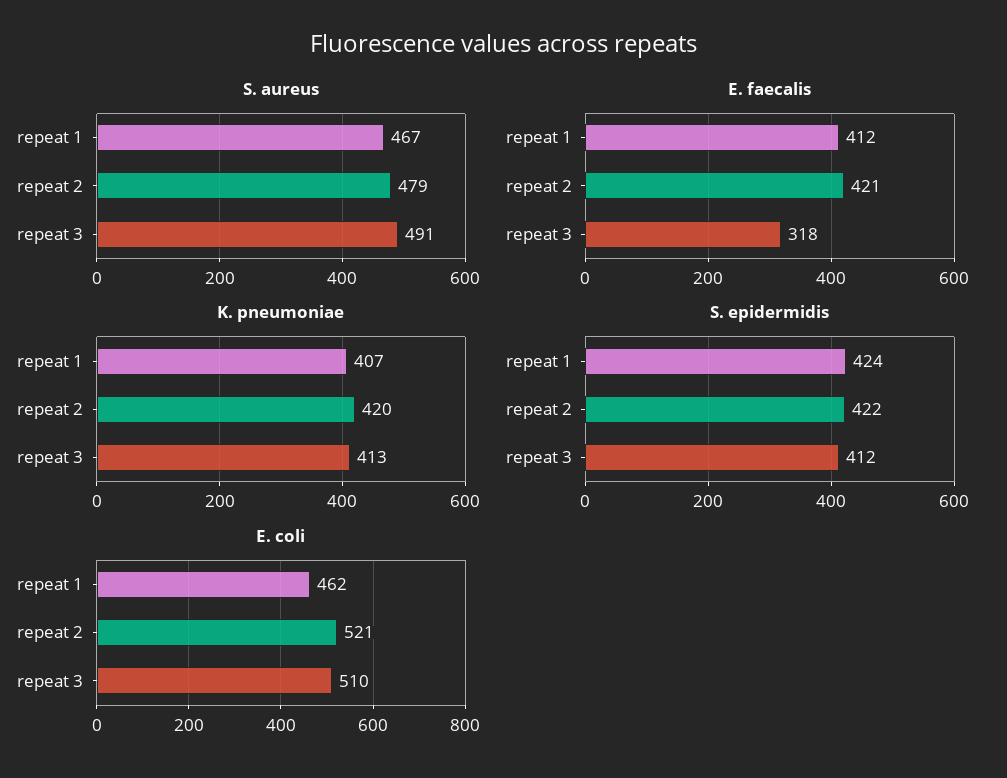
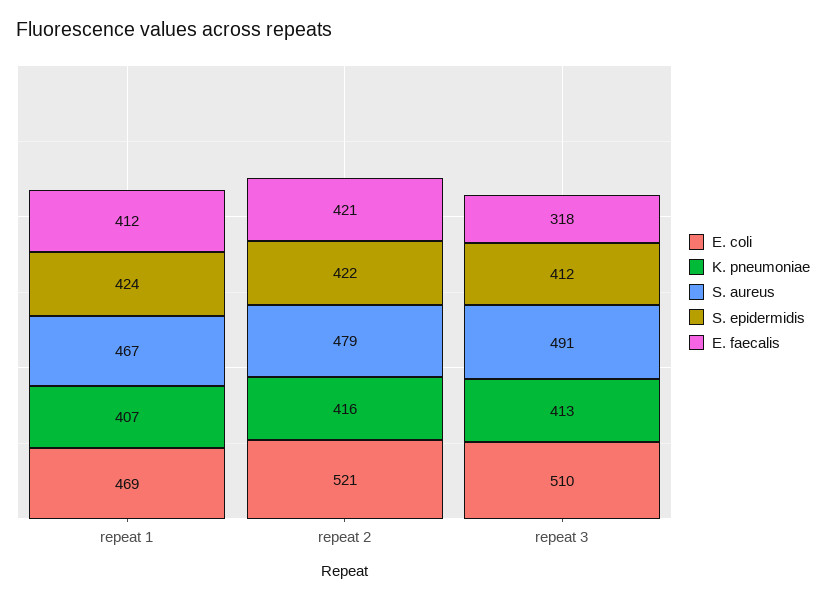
  {
    "S. aureus": {
      "repeat 1": 467,
      "repeat 2": 479,
      "repeat 3": 491
    },
    "E. faecalis": {
      "repeat 1": 412,
      "repeat 2": 421,
      "repeat 3": 318
    },
    "K. pneumoniae": {
      "repeat 1": 407,
-     "repeat 2": 420,
+     "repeat 2": 416,
      "repeat 3": 413
    },
    "S. epidermidis": {
      "repeat 1": 424,
      "repeat 2": 422,
      "repeat 3": 412
    },
    "E. coli": {
-     "repeat 1": 462,
+     "repeat 1": 469,
      "repeat 2": 521,
      "repeat 3": 510
    }
  }

